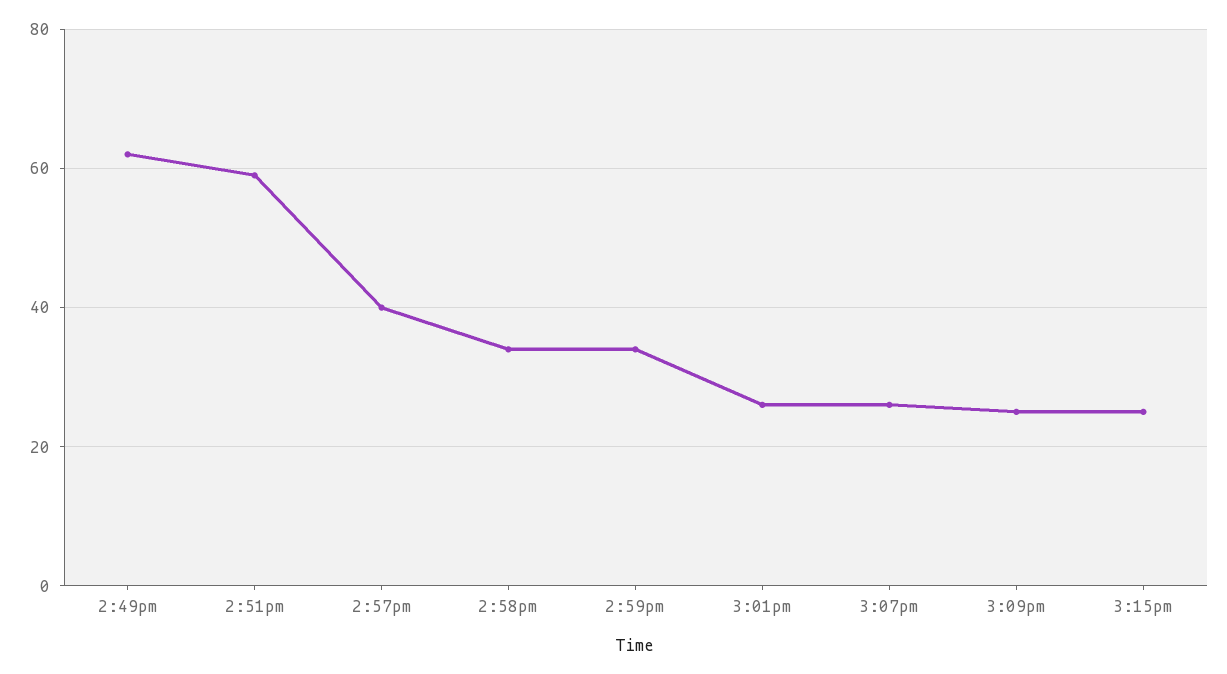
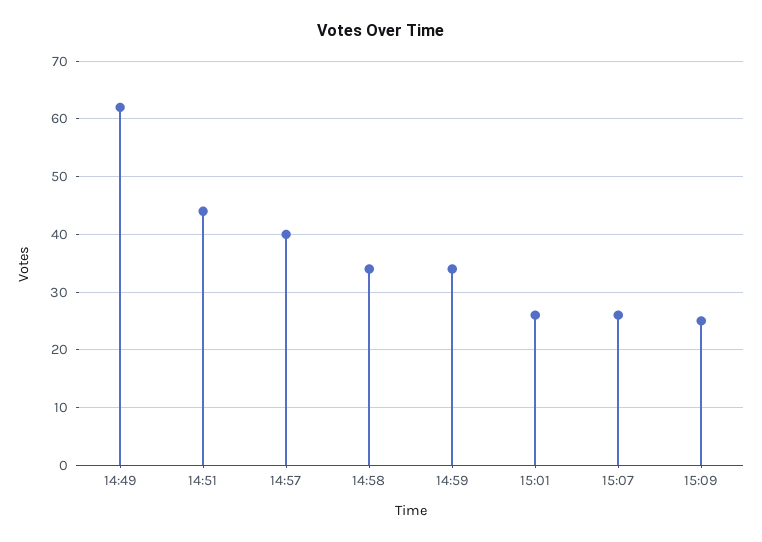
  {
    "2:49pm": 60,
-   "2:51pm": 60,
+   "2:51pm": 45,
    "2:57pm": 40,
    "2:58pm": 35,
    "2:59pm": 35,
    "3:01pm": 25,
    "3:07pm": 25,
-   "3:09pm": 25,
+   "3:09pm": 25
-   "3:15pm": 25
  }

